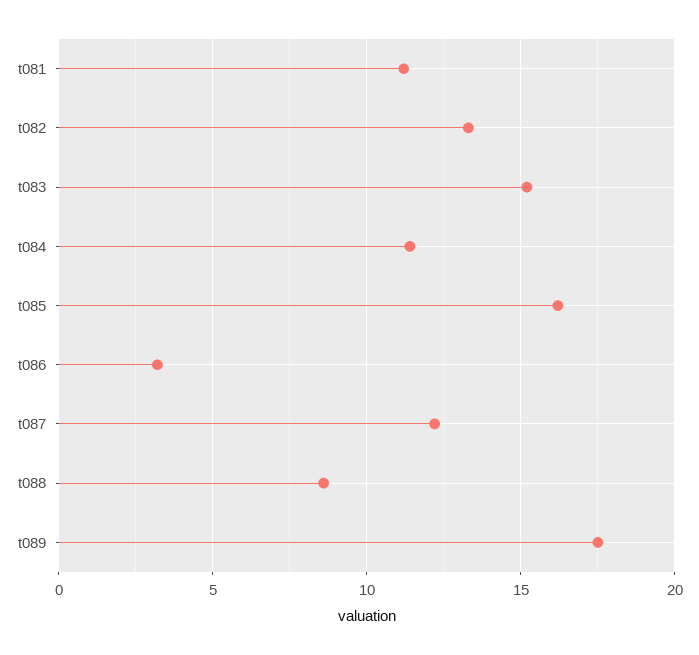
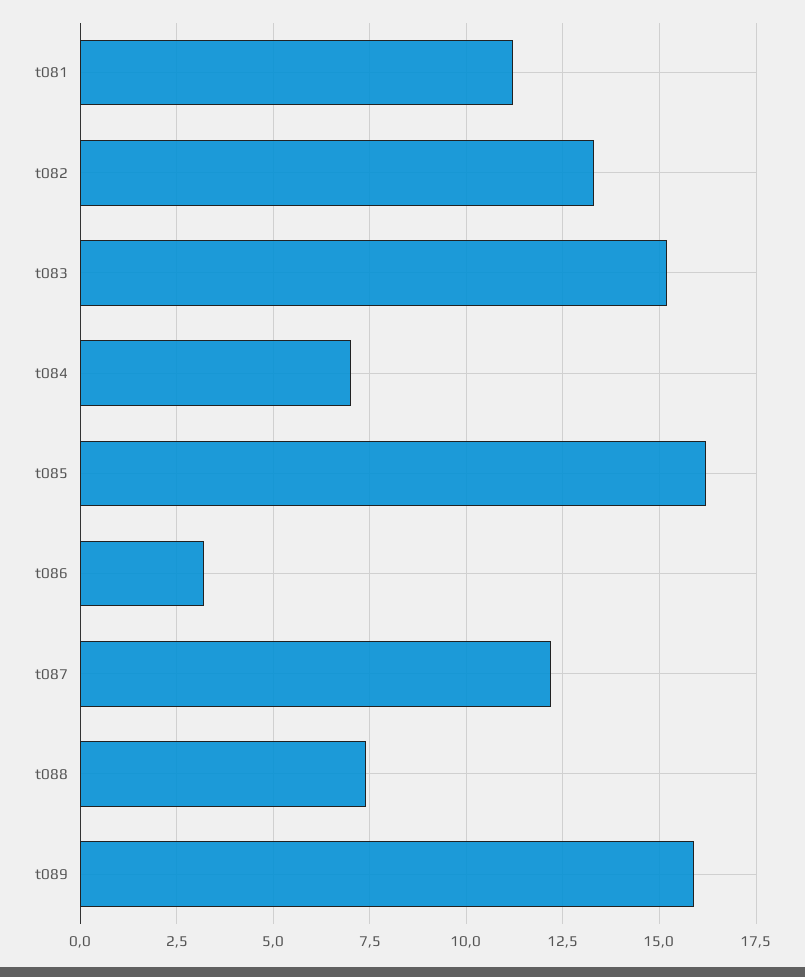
  {
    "t081": 11,
    "t082": 13.5,
    "t083": 15,
-   "t084": 11.5,
+   "t084": 7,
    "t085": 16,
    "t086": 3,
    "t087": 12,
-   "t088": 8.5,
+   "t088": 7.5,
-   "t089": 17.5
+   "t089": 16
  }

